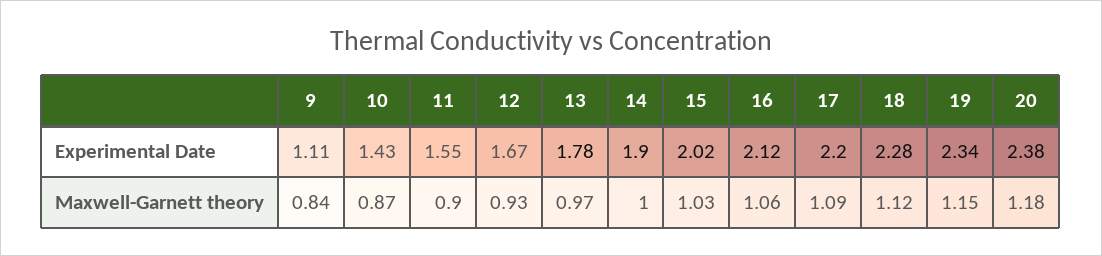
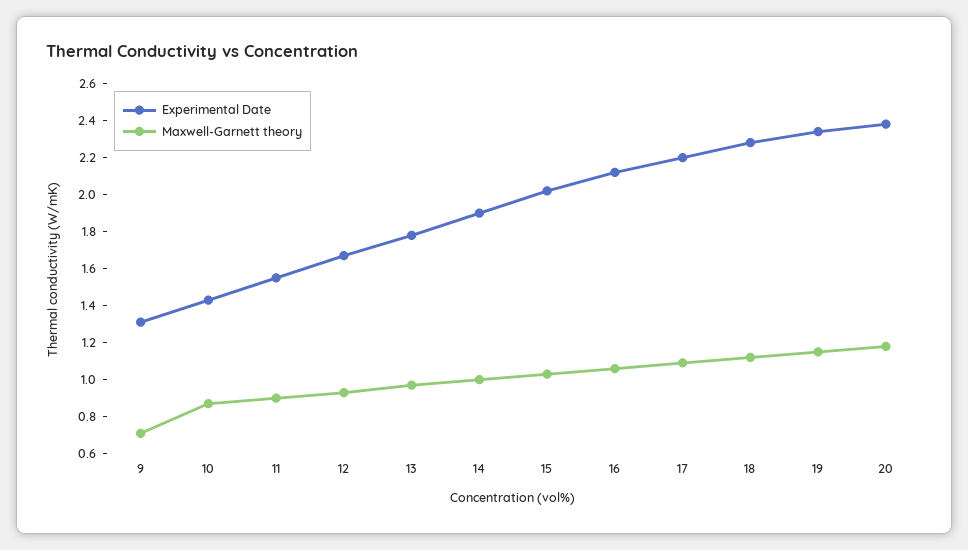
  {
    "Experimental Date": {
-     "9": 1.11,
+     "9": 1.3,
      "10": 1.43,
      "11": 1.55,
      "12": 1.67,
      "13": 1.78,
      "14": 1.9,
      "15": 2.02,
      "16": 2.12,
      "17": 2.2,
      "18": 2.28,
      "19": 2.34,
      "20": 2.38
    },
    "Maxwell-Garnett theory": {
-     "9": 0.84,
+     "9": 0.7,
      "10": 0.87,
      "11": 0.9,
      "12": 0.93,
      "13": 0.97,
      "14": 1,
      "15": 1.03,
      "16": 1.06,
      "17": 1.09,
      "18": 1.12,
      "19": 1.15,
      "20": 1.18
    }
  }

